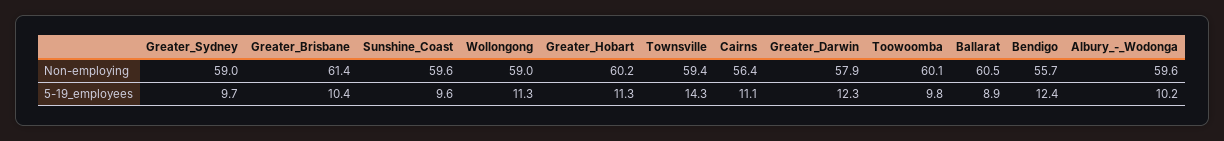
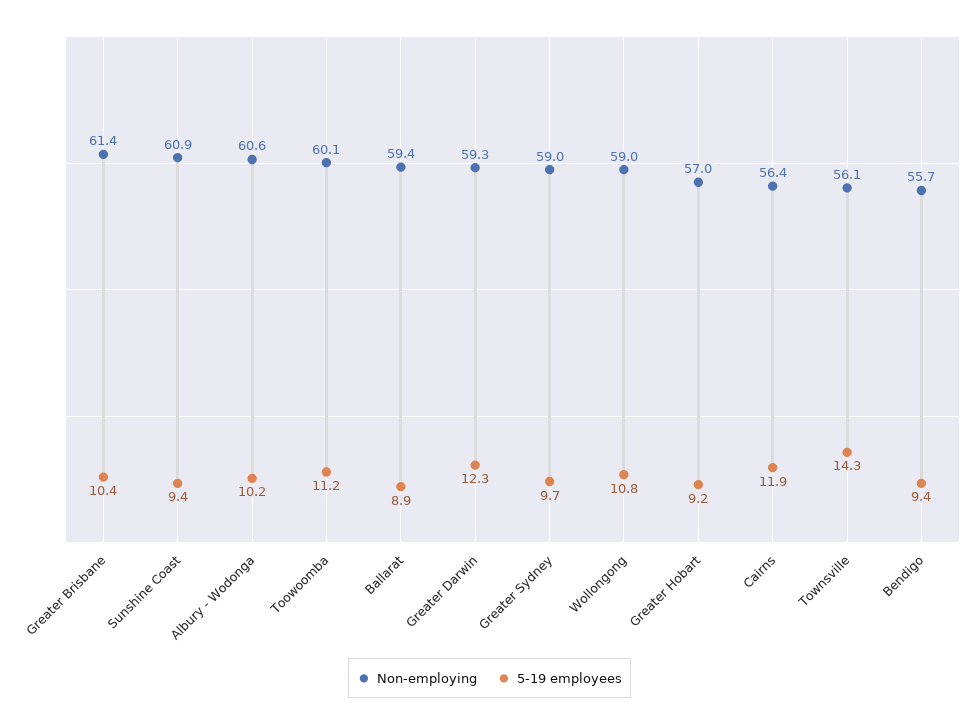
  {
    "Non-employing": {
      "Greater_Sydney": 59,
      "Greater_Brisbane": 61.4,
-     "Sunshine_Coast": 59.6,
+     "Sunshine_Coast": 60.9,
      "Wollongong": 59,
-     "Greater_Hobart": 60.2,
+     "Greater_Hobart": 57,
-     "Townsville": 59.4,
+     "Townsville": 56.1,
      "Cairns": 56.4,
-     "Greater_Darwin": 57.9,
+     "Greater_Darwin": 59.3,
      "Toowoomba": 60.1,
-     "Ballarat": 60.5,
+     "Ballarat": 59.4,
      "Bendigo": 55.7,
-     "Albury_-_Wodonga": 59.6
+     "Albury_-_Wodonga": 60.6
    },
    "5-19_employees": {
      "Greater_Sydney": 9.7,
      "Greater_Brisbane": 10.4,
-     "Sunshine_Coast": 9.6,
+     "Sunshine_Coast": 9.4,
-     "Wollongong": 11.3,
+     "Wollongong": 10.8,
-     "Greater_Hobart": 11.3,
+     "Greater_Hobart": 9.2,
      "Townsville": 14.3,
-     "Cairns": 11.1,
+     "Cairns": 11.9,
      "Greater_Darwin": 12.3,
-     "Toowoomba": 9.8,
+     "Toowoomba": 11.2,
      "Ballarat": 8.9,
-     "Bendigo": 12.4,
+     "Bendigo": 9.4,
      "Albury_-_Wodonga": 10.2
    }
  }

